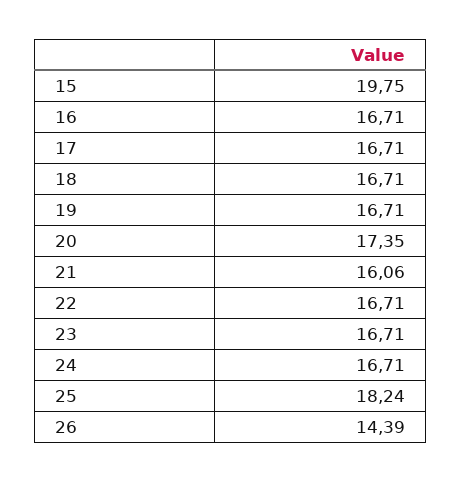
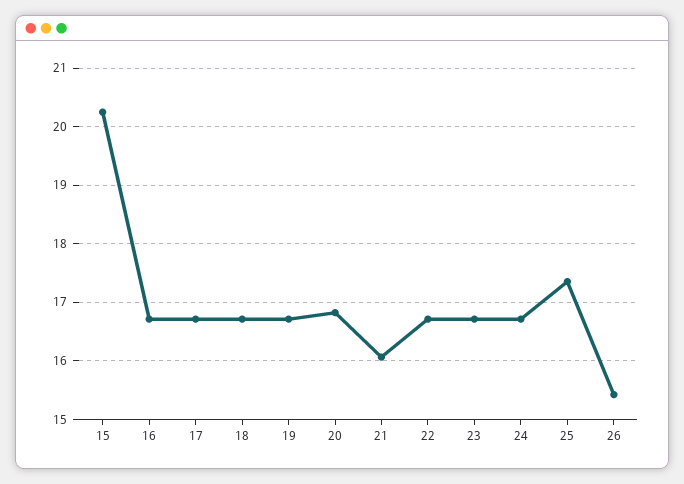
  {
-   "15": 19.75,
+   "15": 20.2,
    "16": 16.71,
    "17": 16.71,
    "18": 16.71,
    "19": 16.71,
-   "20": 17.35,
+   "20": 16.8,
    "21": 16.06,
    "22": 16.71,
    "23": 16.71,
    "24": 16.71,
-   "25": 18.24,
+   "25": 17.4,
-   "26": 14.39
+   "26": 15.4
  }

